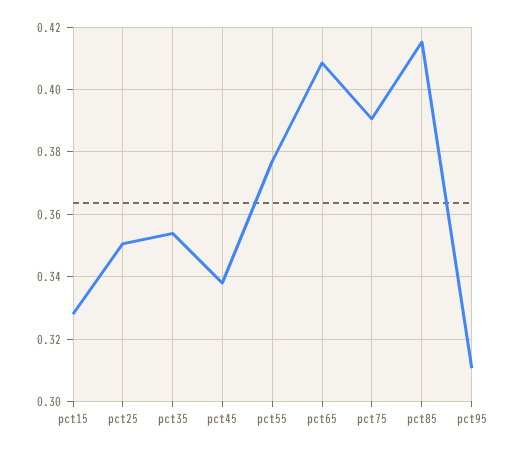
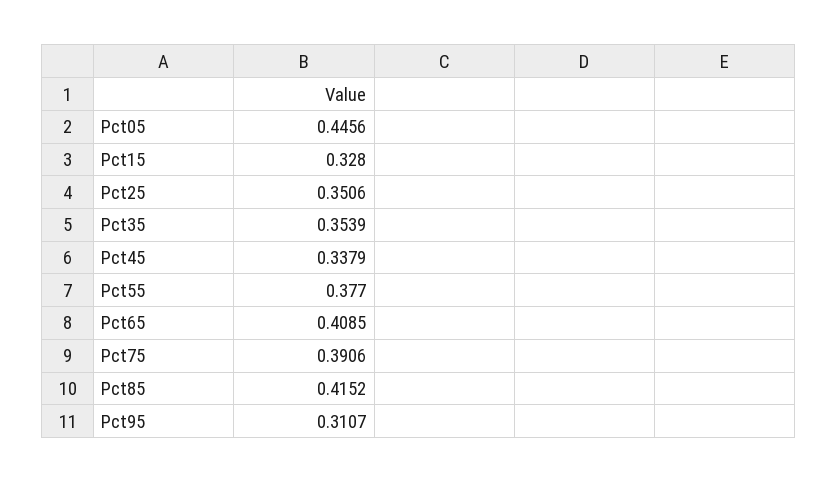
  {
    "pct15": 0.328,
    "pct25": 0.3506,
    "pct35": 0.3539,
    "pct45": 0.3379,
    "pct55": 0.377,
    "pct65": 0.4085,
    "pct75": 0.3906,
    "pct85": 0.4152,
-   "pct95": 0.3107
+   "pct95": 0.3107,
+   "Pct05": 0.4456
  }

